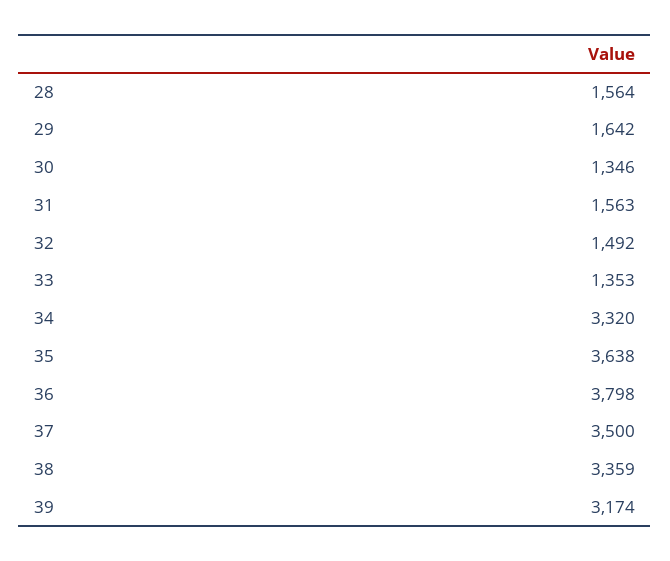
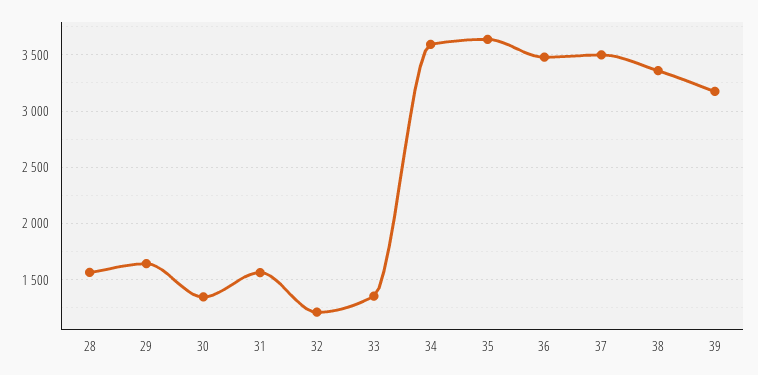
  {
    "28": 1564,
    "29": 1642,
    "30": 1346,
    "31": 1563,
-   "32": 1492,
+   "32": 1200,
    "33": 1353,
-   "34": 3320,
+   "34": 3600,
    "35": 3638,
-   "36": 3798,
+   "36": 3500,
    "37": 3500,
    "38": 3359,
    "39": 3174
  }

